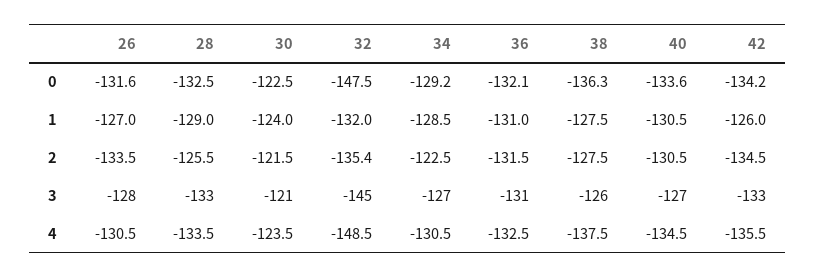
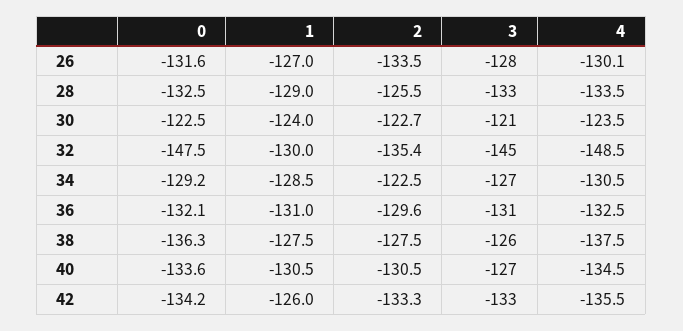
  {
    "26": {
      "0": -131.6,
      "1": -127,
      "2": -133.5,
      "3": -128,
-     "4": -130.5
+     "4": -130.1
    },
    "28": {
      "0": -132.5,
      "1": -129,
      "2": -125.5,
      "3": -133,
      "4": -133.5
    },
    "30": {
      "0": -122.5,
      "1": -124,
-     "2": -121.5,
+     "2": -122.7,
      "3": -121,
      "4": -123.5
    },
    "32": {
      "0": -147.5,
-     "1": -132,
+     "1": -130,
      "2": -135.4,
      "3": -145,
      "4": -148.5
    },
    "34": {
      "0": -129.2,
      "1": -128.5,
      "2": -122.5,
      "3": -127,
      "4": -130.5
    },
    "36": {
      "0": -132.1,
      "1": -131,
-     "2": -131.5,
+     "2": -129.6,
      "3": -131,
      "4": -132.5
    },
    "38": {
      "0": -136.3,
      "1": -127.5,
      "2": -127.5,
      "3": -126,
      "4": -137.5
    },
    "40": {
      "0": -133.6,
      "1": -130.5,
      "2": -130.5,
      "3": -127,
      "4": -134.5
    },
    "42": {
      "0": -134.2,
      "1": -126,
-     "2": -134.5,
+     "2": -133.3,
      "3": -133,
      "4": -135.5
    }
  }

